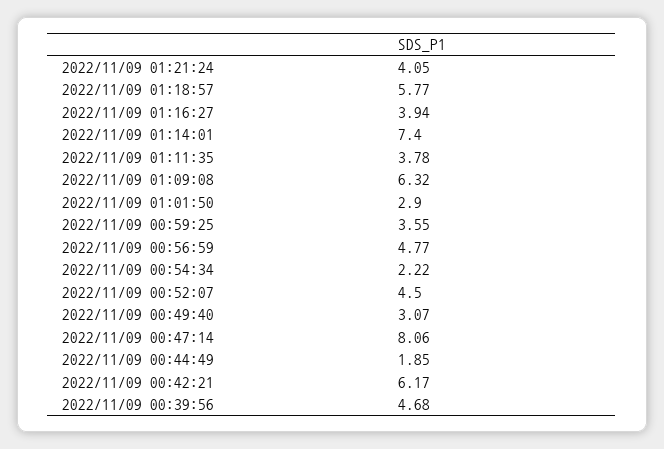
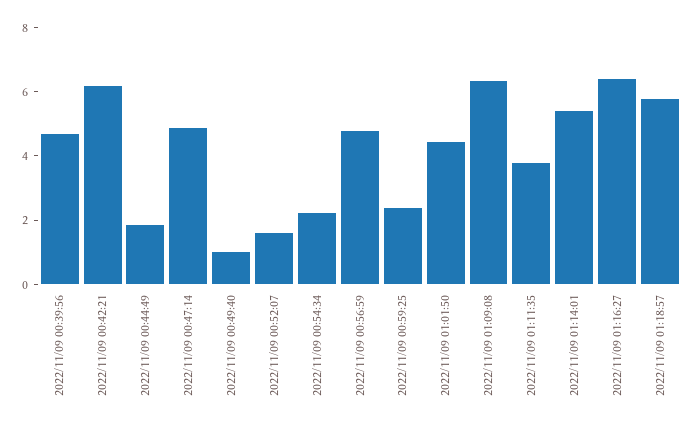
  {
-   "2022/11/09 01:21:24": 4.05,
    "2022/11/09 01:18:57": 5.77,
-   "2022/11/09 01:16:27": 3.94,
+   "2022/11/09 01:16:27": 6.5,
-   "2022/11/09 01:14:01": 7.4,
+   "2022/11/09 01:14:01": 5.5,
    "2022/11/09 01:11:35": 3.78,
    "2022/11/09 01:09:08": 6.32,
-   "2022/11/09 01:01:50": 2.9,
+   "2022/11/09 01:01:50": 4.5,
-   "2022/11/09 00:59:25": 3.55,
+   "2022/11/09 00:59:25": 2.5,
    "2022/11/09 00:56:59": 4.77,
    "2022/11/09 00:54:34": 2.22,
-   "2022/11/09 00:52:07": 4.5,
+   "2022/11/09 00:52:07": 1.5,
-   "2022/11/09 00:49:40": 3.07,
+   "2022/11/09 00:49:40": 1,
-   "2022/11/09 00:47:14": 8.06,
+   "2022/11/09 00:47:14": 5,
    "2022/11/09 00:44:49": 1.85,
    "2022/11/09 00:42:21": 6.17,
    "2022/11/09 00:39:56": 4.68
  }

